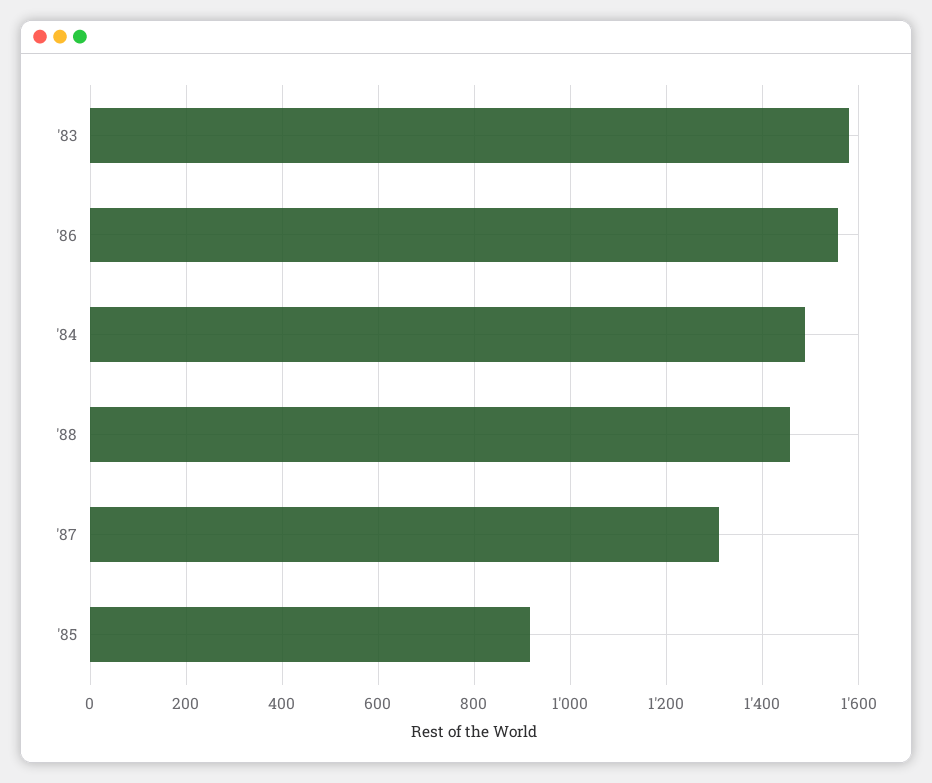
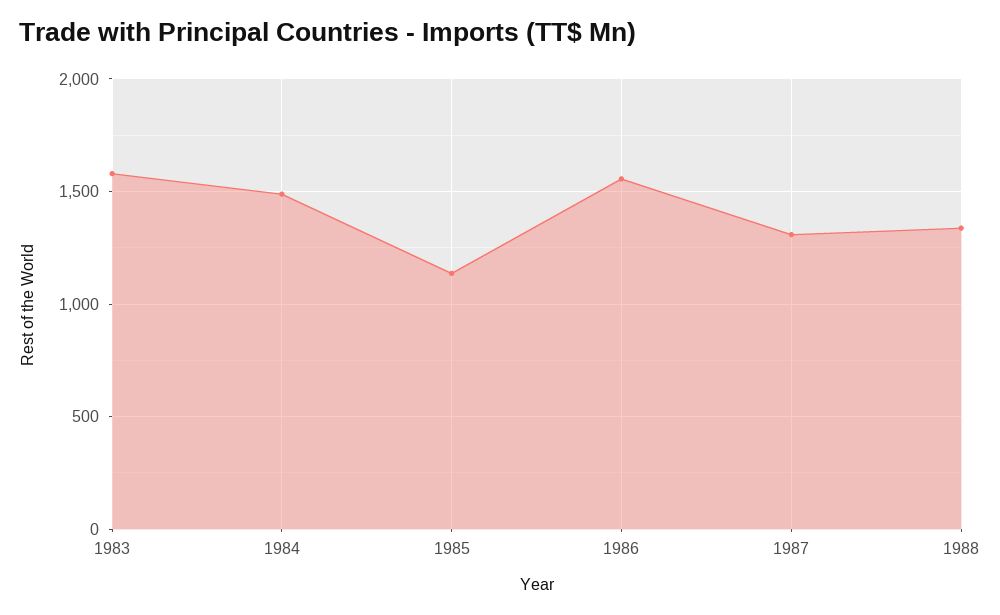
  {
    "'83": 1580,
    "'86": 1560,
    "'84": 1480,
-   "'88": 1460,
+   "'88": 1350,
    "'87": 1300,
-   "'85": 920
+   "'85": 1150
  }

